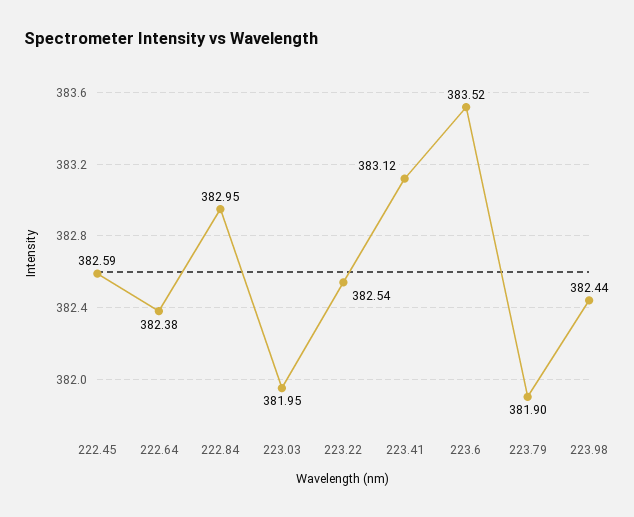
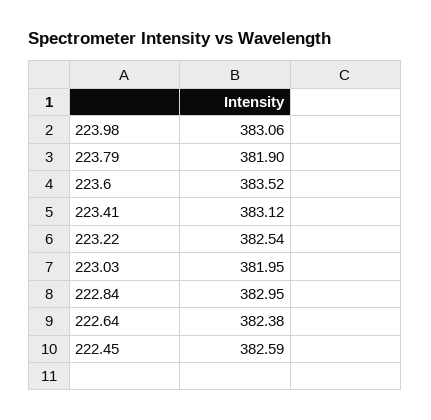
  {
    "222.45": 382.59,
    "222.64": 382.38,
    "222.84": 382.95,
    "223.03": 381.95,
    "223.22": 382.54,
    "223.41": 383.12,
    "223.6": 383.52,
    "223.79": 381.9,
-   "223.98": 382.44
+   "223.98": 383.06
  }

